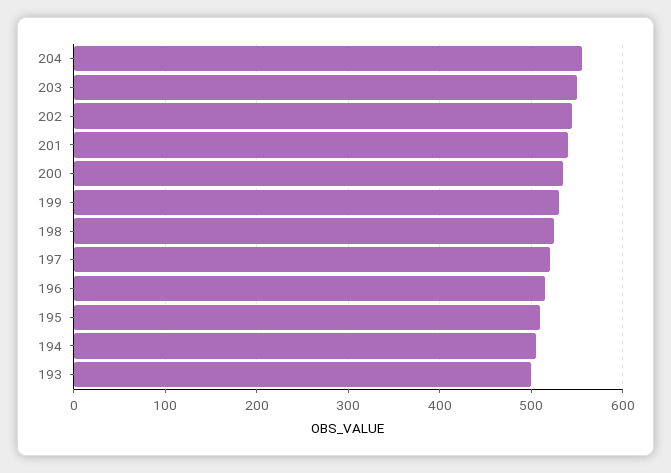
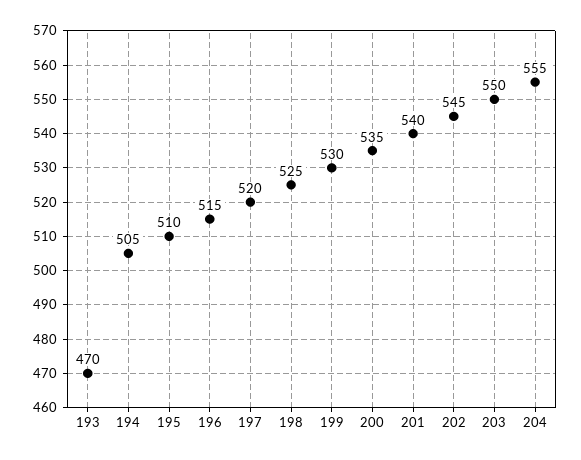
  {
    "204": 555,
    "203": 550,
    "202": 545,
    "201": 540,
    "200": 535,
    "199": 530,
    "198": 525,
    "197": 520,
    "196": 515,
    "195": 510,
    "194": 505,
-   "193": 500
+   "193": 470
  }

